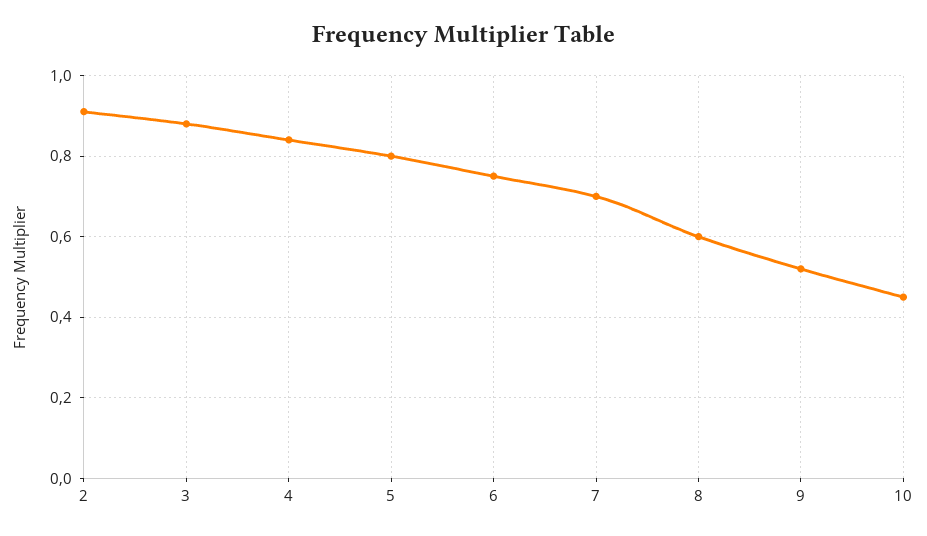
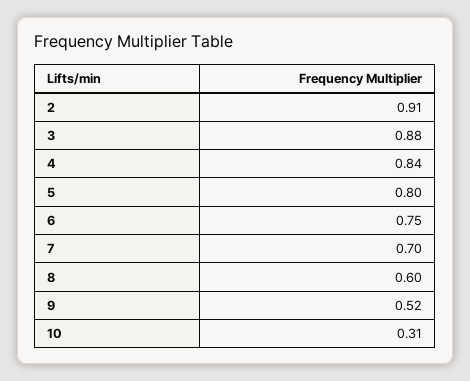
  {
    "2": 0.91,
    "3": 0.88,
    "4": 0.84,
    "5": 0.8,
    "6": 0.75,
    "7": 0.7,
    "8": 0.6,
    "9": 0.52,
-   "10": 0.45
+   "10": 0.31
  }

